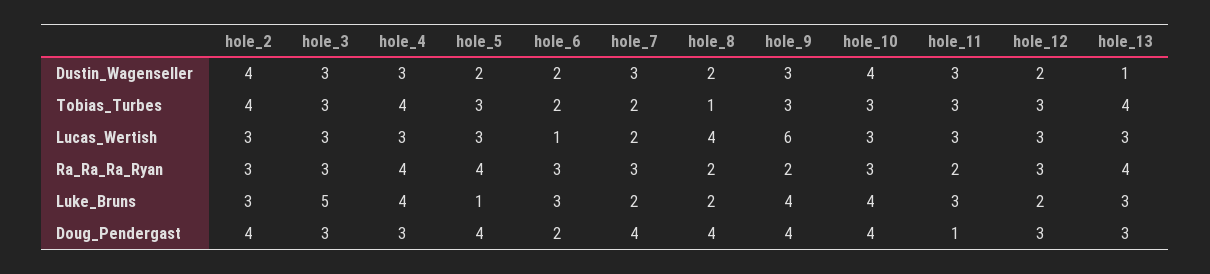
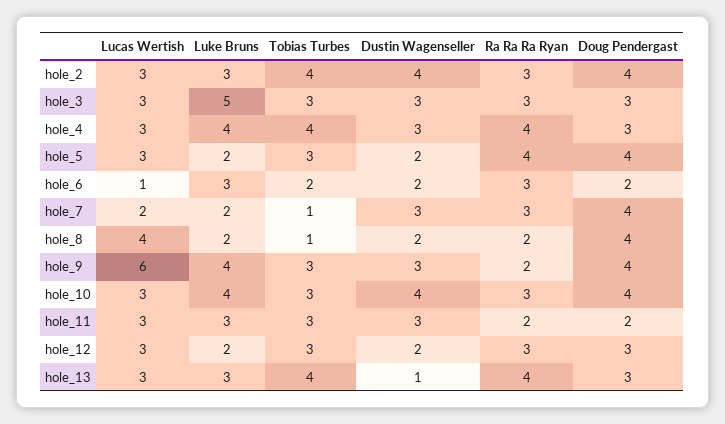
  {
    "hole_2": {
      "Dustin_Wagenseller": 4,
      "Tobias_Turbes": 4,
      "Lucas_Wertish": 3,
      "Ra_Ra_Ra_Ryan": 3,
      "Luke_Bruns": 3,
      "Doug_Pendergast": 4
    },
    "hole_3": {
      "Dustin_Wagenseller": 3,
      "Tobias_Turbes": 3,
      "Lucas_Wertish": 3,
      "Ra_Ra_Ra_Ryan": 3,
      "Luke_Bruns": 5,
      "Doug_Pendergast": 3
    },
    "hole_4": {
      "Dustin_Wagenseller": 3,
      "Tobias_Turbes": 4,
      "Lucas_Wertish": 3,
      "Ra_Ra_Ra_Ryan": 4,
      "Luke_Bruns": 4,
      "Doug_Pendergast": 3
    },
    "hole_5": {
      "Dustin_Wagenseller": 2,
      "Tobias_Turbes": 3,
      "Lucas_Wertish": 3,
      "Ra_Ra_Ra_Ryan": 4,
-     "Luke_Bruns": 1,
+     "Luke_Bruns": 2,
      "Doug_Pendergast": 4
    },
    "hole_6": {
      "Dustin_Wagenseller": 2,
      "Tobias_Turbes": 2,
      "Lucas_Wertish": 1,
      "Ra_Ra_Ra_Ryan": 3,
      "Luke_Bruns": 3,
      "Doug_Pendergast": 2
    },
    "hole_7": {
      "Dustin_Wagenseller": 3,
-     "Tobias_Turbes": 2,
+     "Tobias_Turbes": 1,
      "Lucas_Wertish": 2,
      "Ra_Ra_Ra_Ryan": 3,
      "Luke_Bruns": 2,
      "Doug_Pendergast": 4
    },
    "hole_8": {
      "Dustin_Wagenseller": 2,
      "Tobias_Turbes": 1,
      "Lucas_Wertish": 4,
      "Ra_Ra_Ra_Ryan": 2,
      "Luke_Bruns": 2,
      "Doug_Pendergast": 4
    },
    "hole_9": {
      "Dustin_Wagenseller": 3,
      "Tobias_Turbes": 3,
      "Lucas_Wertish": 6,
      "Ra_Ra_Ra_Ryan": 2,
      "Luke_Bruns": 4,
      "Doug_Pendergast": 4
    },
    "hole_10": {
      "Dustin_Wagenseller": 4,
      "Tobias_Turbes": 3,
      "Lucas_Wertish": 3,
      "Ra_Ra_Ra_Ryan": 3,
      "Luke_Bruns": 4,
      "Doug_Pendergast": 4
    },
    "hole_11": {
      "Dustin_Wagenseller": 3,
      "Tobias_Turbes": 3,
      "Lucas_Wertish": 3,
      "Ra_Ra_Ra_Ryan": 2,
      "Luke_Bruns": 3,
-     "Doug_Pendergast": 1
+     "Doug_Pendergast": 2
    },
    "hole_12": {
      "Dustin_Wagenseller": 2,
      "Tobias_Turbes": 3,
      "Lucas_Wertish": 3,
      "Ra_Ra_Ra_Ryan": 3,
      "Luke_Bruns": 2,
      "Doug_Pendergast": 3
    },
    "hole_13": {
      "Dustin_Wagenseller": 1,
      "Tobias_Turbes": 4,
      "Lucas_Wertish": 3,
      "Ra_Ra_Ra_Ryan": 4,
      "Luke_Bruns": 3,
      "Doug_Pendergast": 3
    }
  }

